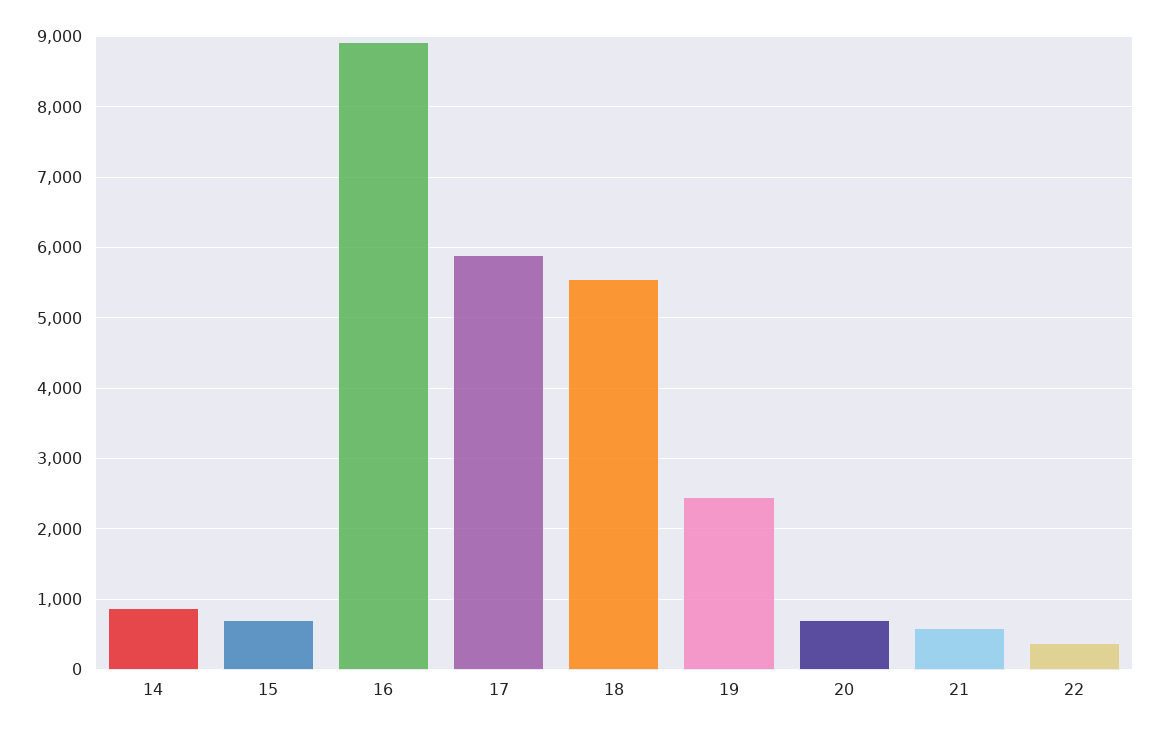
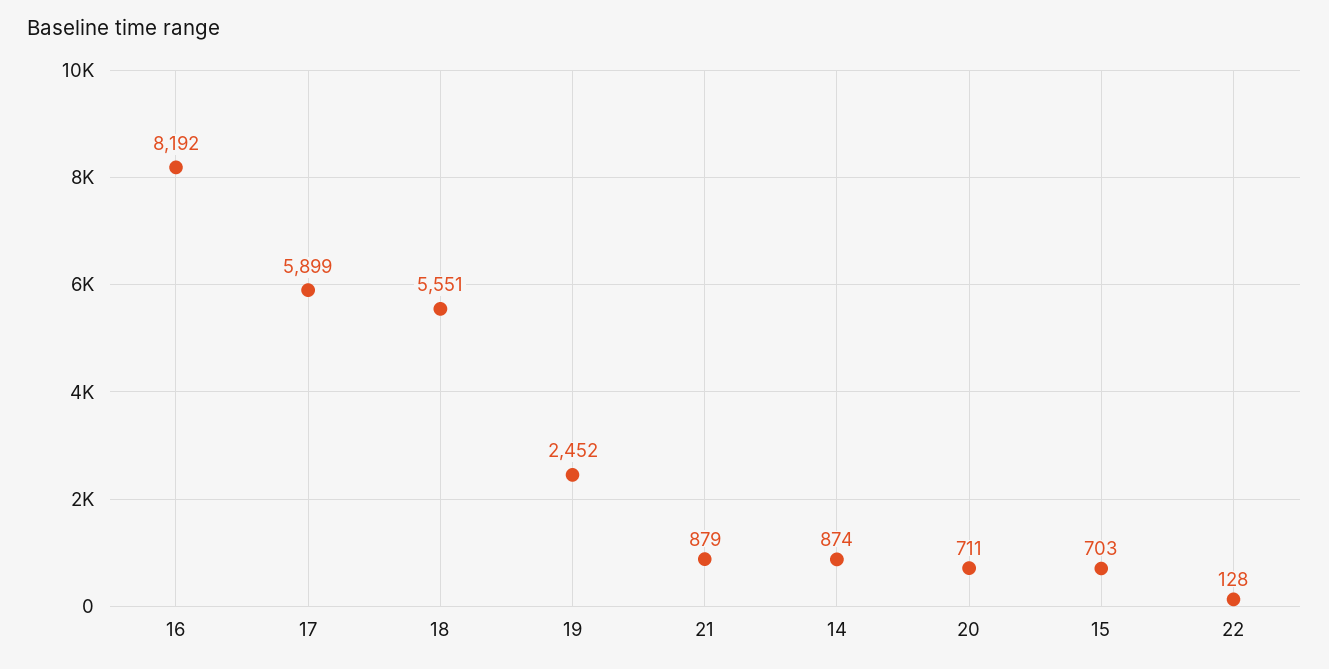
  {
    "14": 874,
    "15": 703,
-   "16": 8900,
+   "16": 8192,
    "17": 5899,
    "18": 5551,
    "19": 2452,
    "20": 711,
-   "21": 600,
+   "21": 879,
-   "22": 400
+   "22": 128
  }

